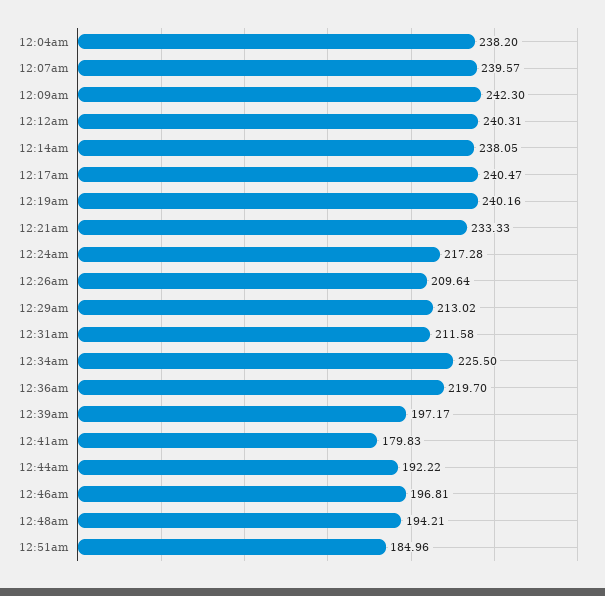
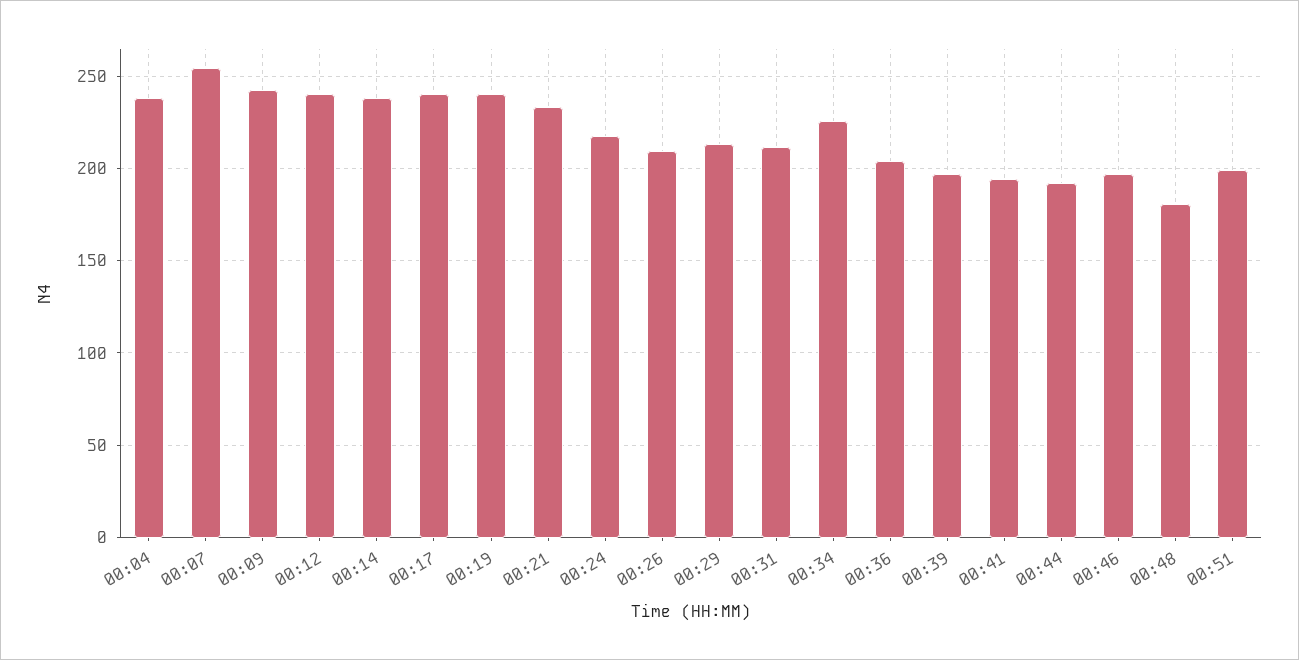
  {
    "12:04am": 238.2,
-   "12:07am": 239.57,
+   "12:07am": 255,
    "12:09am": 242.3,
    "12:12am": 240.31,
    "12:14am": 238.05,
    "12:17am": 240.47,
    "12:19am": 240.16,
    "12:21am": 233.33,
    "12:24am": 217.28,
    "12:26am": 209.64,
    "12:29am": 213.02,
    "12:31am": 211.58,
    "12:34am": 225.5,
-   "12:36am": 219.7,
+   "12:36am": 205,
    "12:39am": 197.17,
-   "12:41am": 179.83,
+   "12:41am": 195,
    "12:44am": 192.22,
    "12:46am": 196.81,
-   "12:48am": 194.21,
+   "12:48am": 180,
-   "12:51am": 184.96
+   "12:51am": 200
  }

